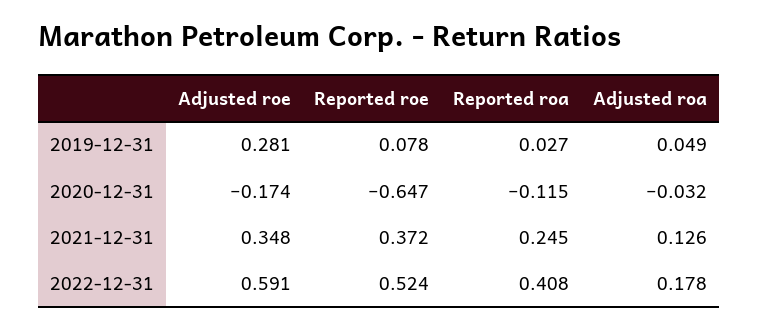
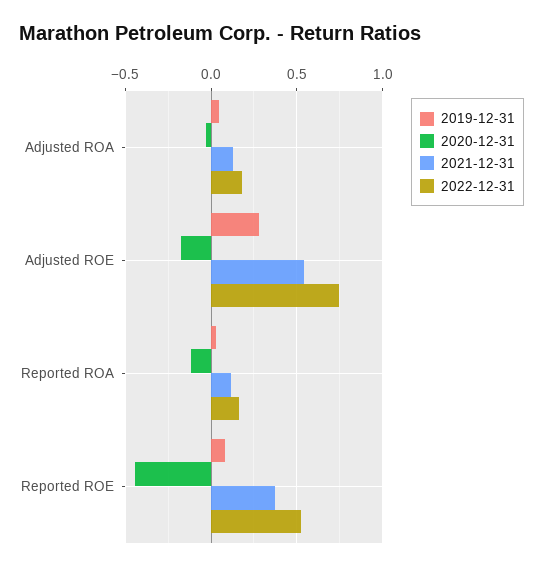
  {
    "2019-12-31": {
      "Adjusted roe": 0.281,
      "Reported roe": 0.078,
      "Reported roa": 0.027,
      "Adjusted roa": 0.049
    },
    "2020-12-31": {
      "Adjusted roe": -0.174,
-     "Reported roe": -0.647,
+     "Reported roe": -0.45,
      "Reported roa": -0.115,
      "Adjusted roa": -0.032
    },
    "2021-12-31": {
-     "Adjusted roe": 0.348,
+     "Adjusted roe": 0.55,
      "Reported roe": 0.372,
-     "Reported roa": 0.245,
+     "Reported roa": 0.1,
      "Adjusted roa": 0.126
    },
    "2022-12-31": {
-     "Adjusted roe": 0.591,
+     "Adjusted roe": 0.75,
      "Reported roe": 0.524,
-     "Reported roa": 0.408,
+     "Reported roa": 0.15,
      "Adjusted roa": 0.178
    }
  }

